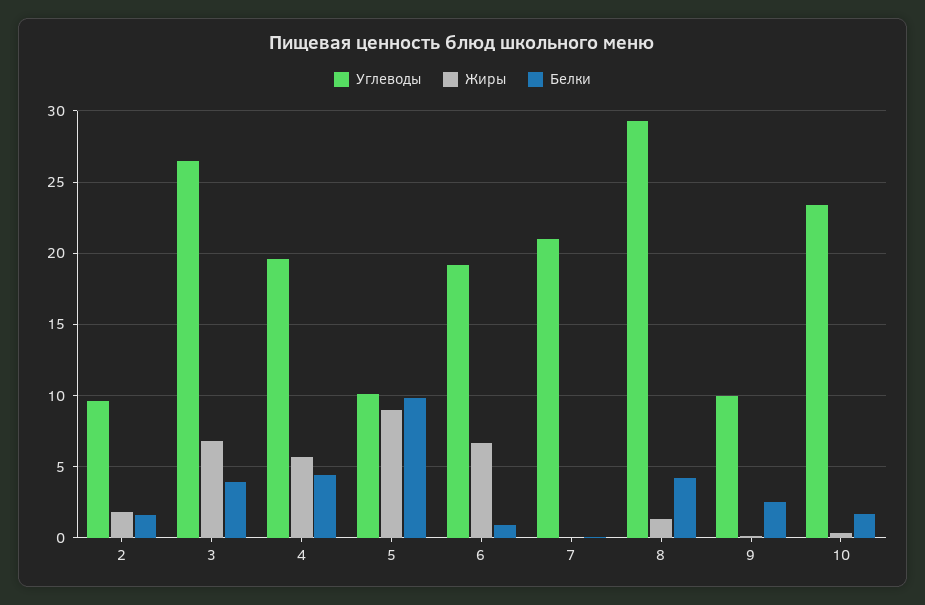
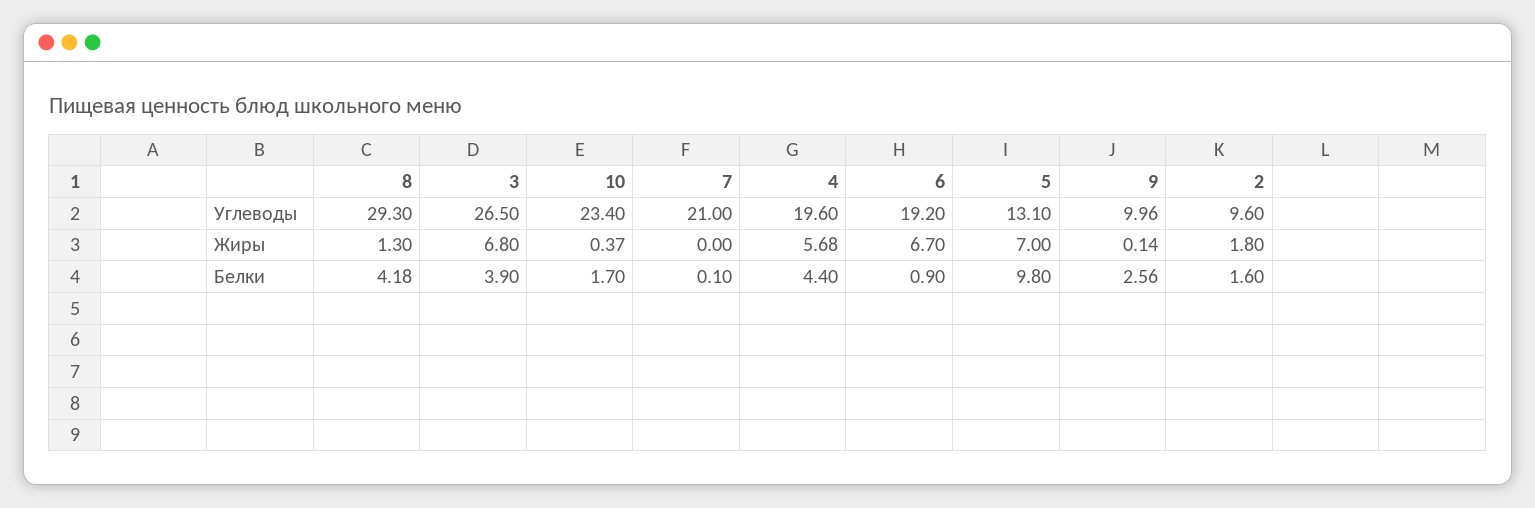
  {
    "Углеводы": {
      "2": 9.6,
      "3": 26.5,
      "4": 19.6,
-     "5": 10,
+     "5": 13.1,
      "6": 19.2,
      "7": 21,
      "8": 29.3,
      "9": 9.96,
      "10": 23.4
    },
    "Жиры": {
      "2": 1.8,
      "3": 6.8,
      "4": 5.68,
-     "5": 9,
+     "5": 7,
      "6": 6.7,
      "7": 0,
      "8": 1.3,
      "9": 0.14,
      "10": 0.37
    },
    "Белки": {
      "2": 1.6,
      "3": 3.9,
      "4": 4.4,
      "5": 9.8,
      "6": 0.9,
      "7": 0.1,
      "8": 4.18,
      "9": 2.56,
      "10": 1.7
    }
  }

